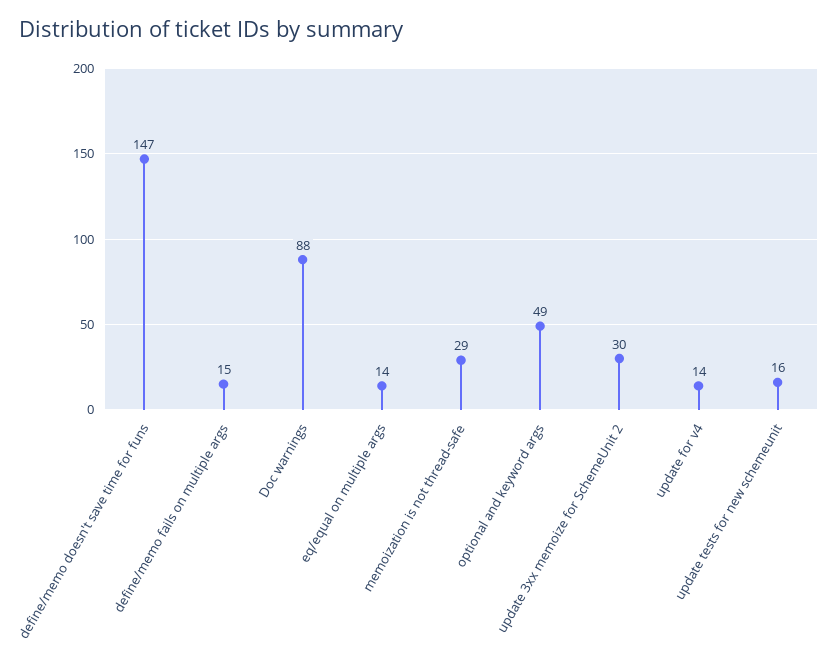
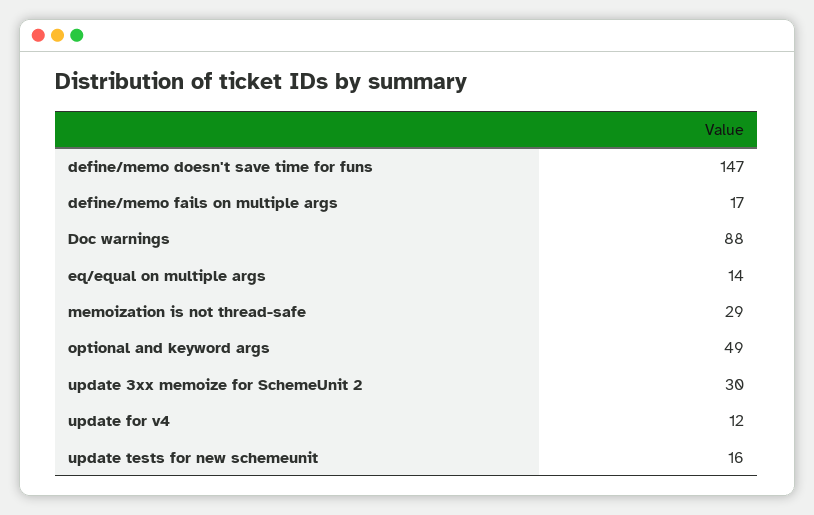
  {
    "define/memo doesn't save time for funs": 147,
-   "define/memo fails on multiple args": 15,
+   "define/memo fails on multiple args": 17,
    "Doc warnings": 88,
    "eq/equal on multiple args": 14,
    "memoization is not thread-safe": 29,
    "optional and keyword args": 49,
    "update 3xx memoize for SchemeUnit 2": 30,
-   "update for v4": 14,
+   "update for v4": 12,
    "update tests for new schemeunit": 16
  }

